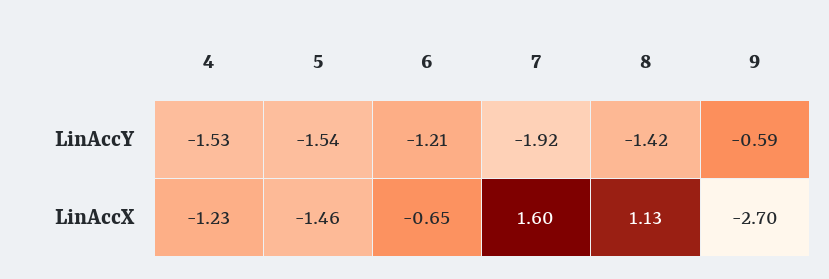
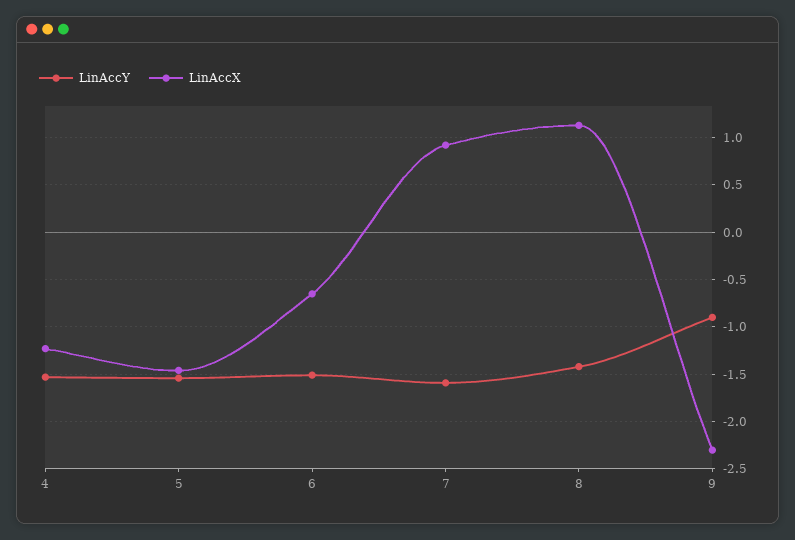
  {
    "LinAccY": {
      "4": -1.53,
      "5": -1.54,
-     "6": -1.21,
+     "6": -1.5,
-     "7": -1.92,
+     "7": -1.6,
      "8": -1.42,
-     "9": -0.59
+     "9": -0.9
    },
    "LinAccX": {
      "4": -1.23,
      "5": -1.46,
      "6": -0.65,
-     "7": 1.6,
+     "7": 0.9,
      "8": 1.13,
-     "9": -2.7
+     "9": -2.3
    }
  }

